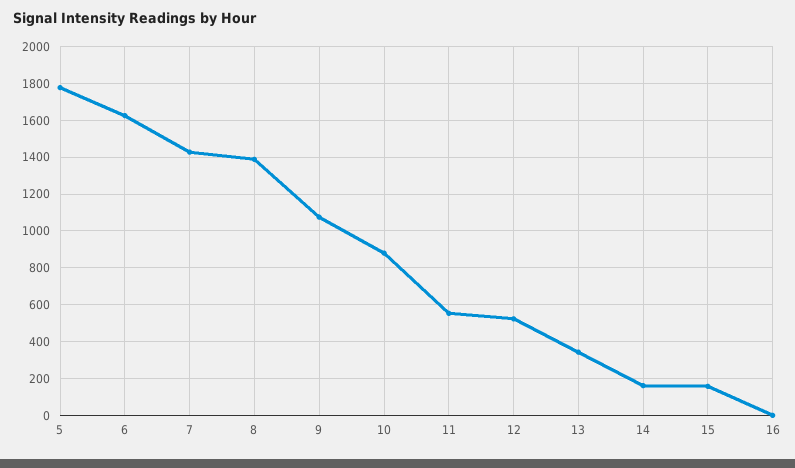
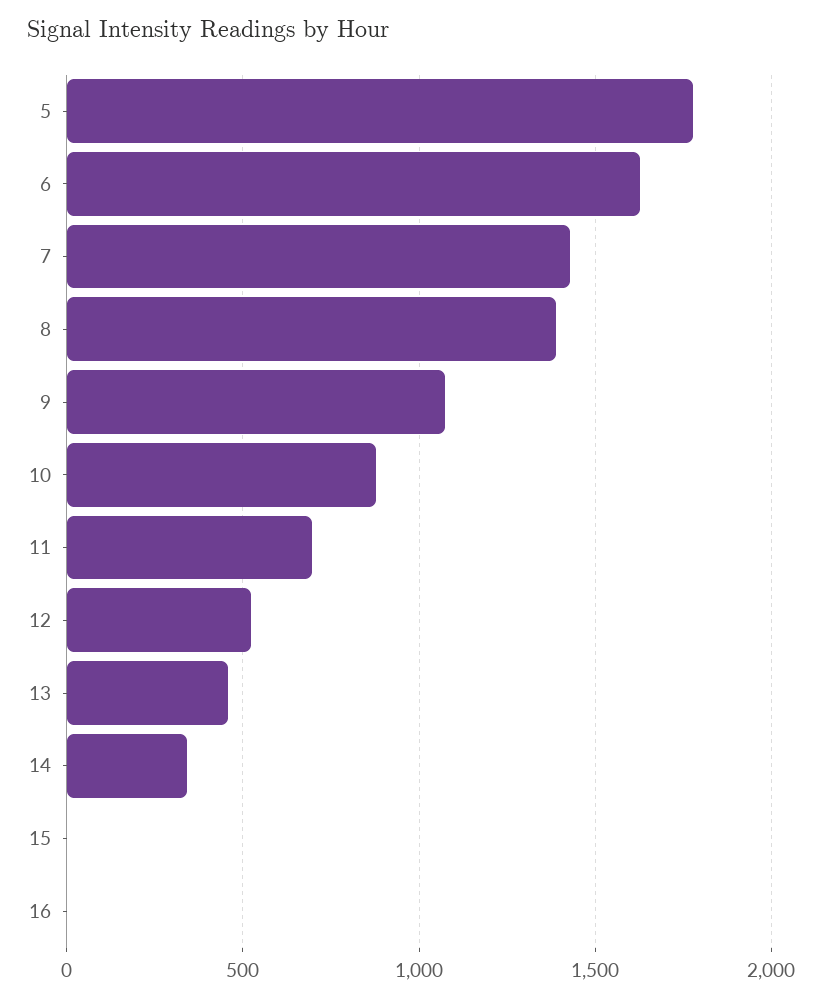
  {
    "5": 1800,
    "6": 1650,
    "7": 1450,
    "8": 1400,
    "9": 1100,
    "10": 900,
-   "11": 550,
+   "11": 700,
    "12": 500,
-   "13": 350,
+   "13": 450,
-   "14": 150,
+   "14": 350,
-   "15": 150,
+   "15": 0,
    "16": 0
  }

